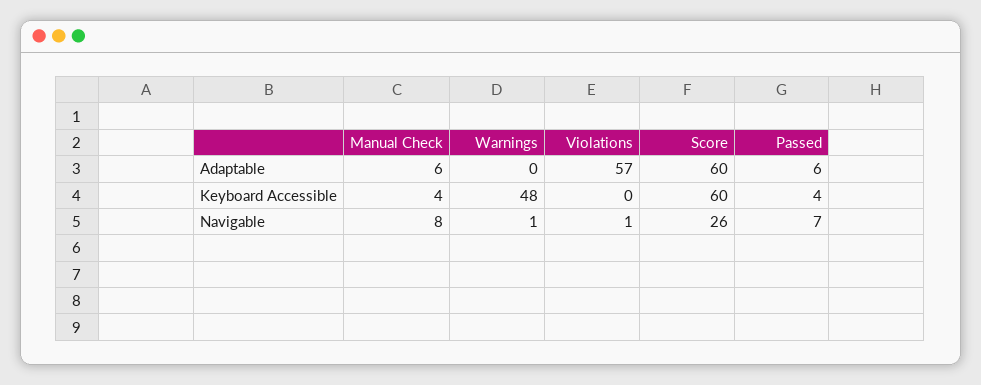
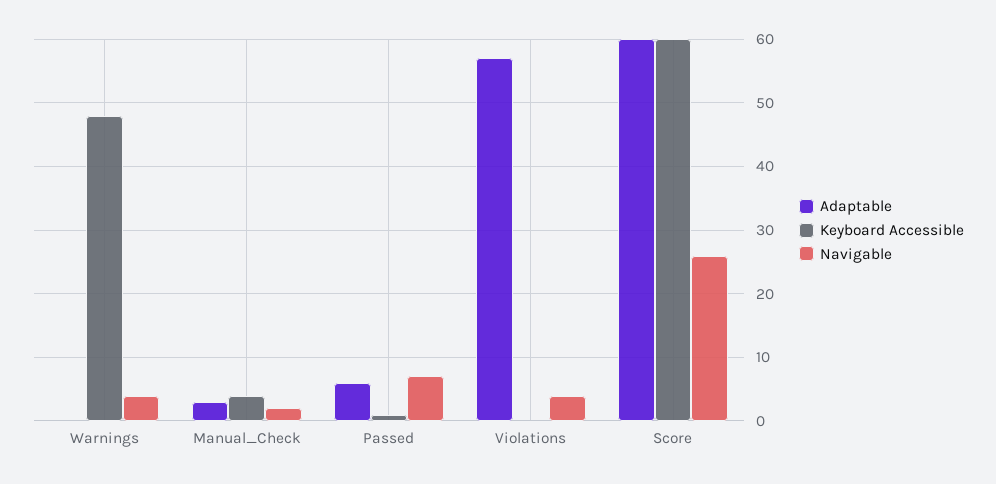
  {
    "Adaptable": {
-     "Manual Check": 6,
+     "Manual Check": 3,
      "Warnings": 0,
      "Violations": 57,
      "Score": 60,
      "Passed": 6
    },
    "Keyboard Accessible": {
      "Manual Check": 4,
      "Warnings": 48,
      "Violations": 0,
      "Score": 60,
-     "Passed": 4
+     "Passed": 1
    },
    "Navigable": {
-     "Manual Check": 8,
+     "Manual Check": 2,
-     "Warnings": 1,
+     "Warnings": 4,
-     "Violations": 1,
+     "Violations": 4,
      "Score": 26,
      "Passed": 7
    }
  }

